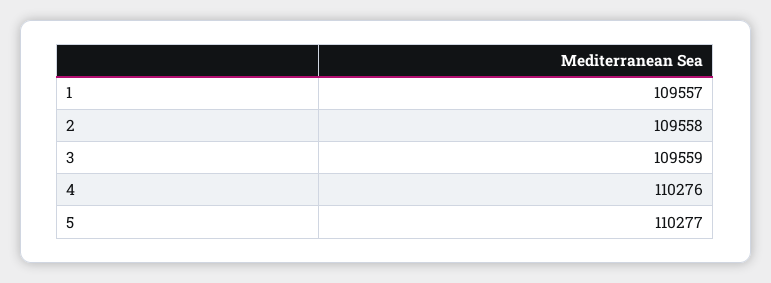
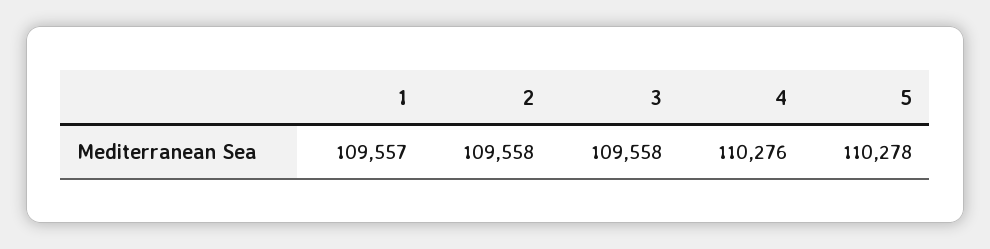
  {
    "1": 109557,
    "2": 109558,
-   "3": 109559,
+   "3": 109558,
    "4": 110276,
-   "5": 110277
+   "5": 110278
  }

